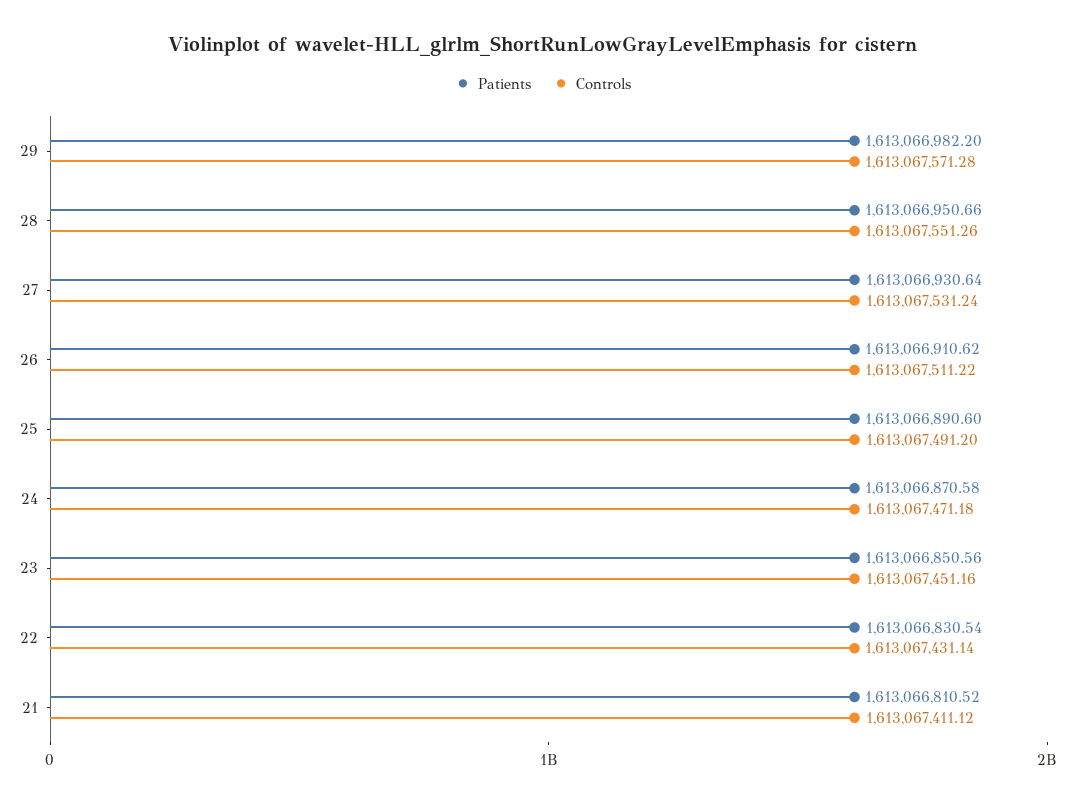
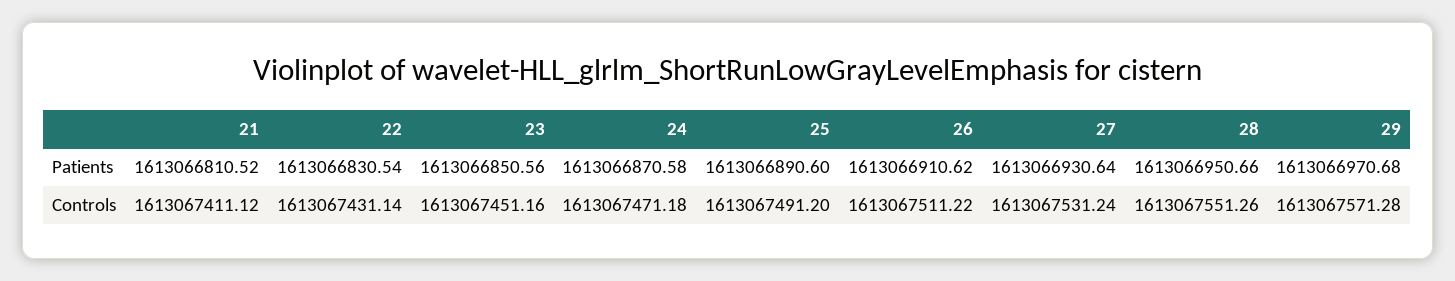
  {
    "Patients": {
-     "29": 1613066982.2,
+     "29": 1613066970.68,
      "28": 1613066950.66,
      "27": 1613066930.64,
      "26": 1613066910.62,
      "25": 1613066890.6,
      "24": 1613066870.58,
      "23": 1613066850.56,
      "22": 1613066830.54,
      "21": 1613066810.52
    },
    "Controls": {
      "29": 1613067571.28,
      "28": 1613067551.26,
      "27": 1613067531.24,
      "26": 1613067511.22,
      "25": 1613067491.2,
      "24": 1613067471.18,
      "23": 1613067451.16,
      "22": 1613067431.14,
      "21": 1613067411.12
    }
  }

